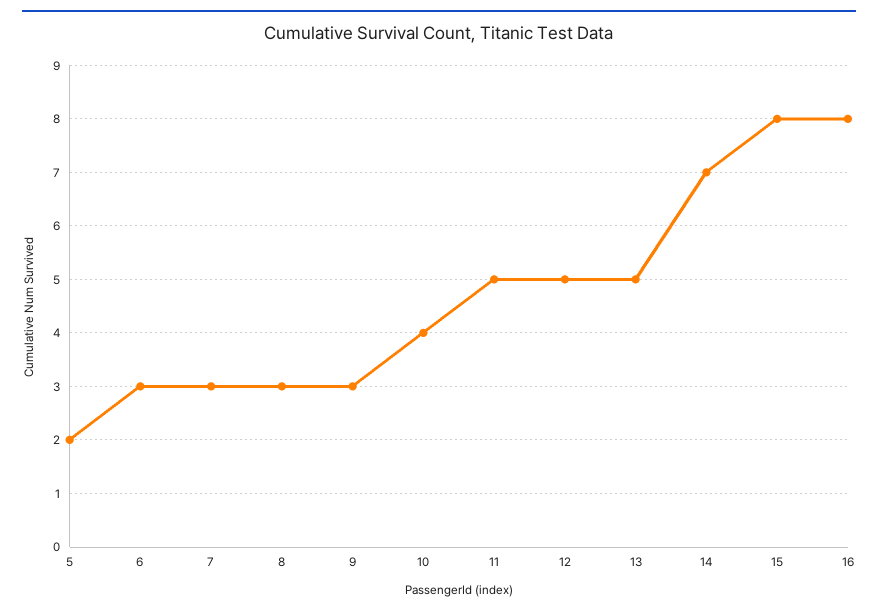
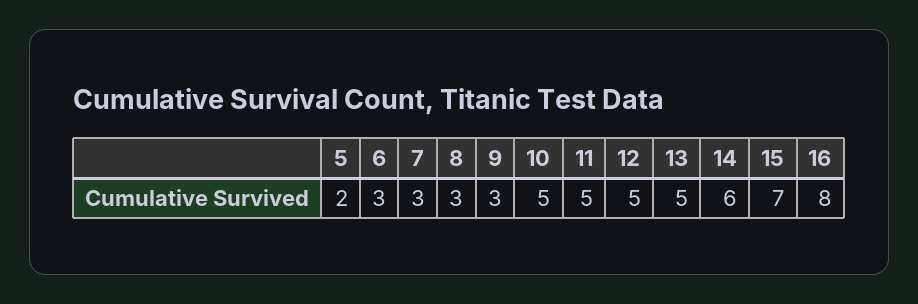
  {
    "5": 2,
    "6": 3,
    "7": 3,
    "8": 3,
    "9": 3,
-   "10": 4,
+   "10": 5,
    "11": 5,
    "12": 5,
    "13": 5,
-   "14": 7,
+   "14": 6,
-   "15": 8,
+   "15": 7,
    "16": 8
  }

